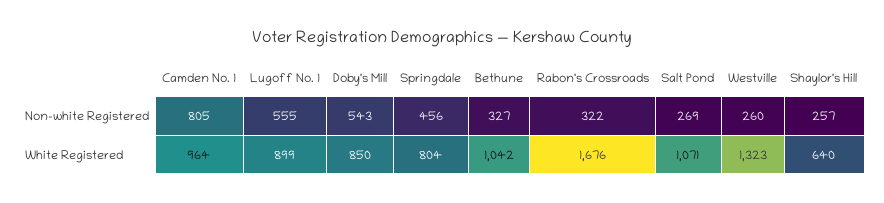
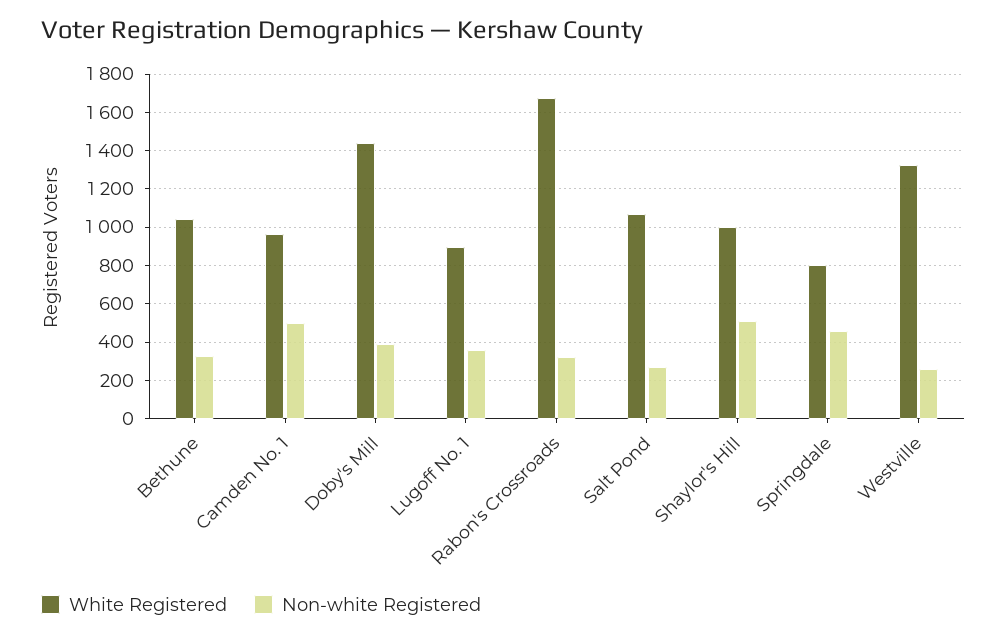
  {
    "Non-white Registered": {
-     "Camden No. 1": 805,
+     "Camden No. 1": 500,
-     "Lugoff No. 1": 555,
+     "Lugoff No. 1": 350,
-     "Doby's Mill": 543,
+     "Doby's Mill": 400,
      "Springdale": 456,
      "Bethune": 327,
      "Rabon's Crossroads": 322,
      "Salt Pond": 269,
      "Westville": 260,
-     "Shaylor's Hill": 257
+     "Shaylor's Hill": 500
    },
    "White Registered": {
      "Camden No. 1": 964,
      "Lugoff No. 1": 899,
-     "Doby's Mill": 850,
+     "Doby's Mill": 1450,
      "Springdale": 804,
      "Bethune": 1042,
      "Rabon's Crossroads": 1676,
      "Salt Pond": 1071,
      "Westville": 1323,
-     "Shaylor's Hill": 640
+     "Shaylor's Hill": 1000
    }
  }

